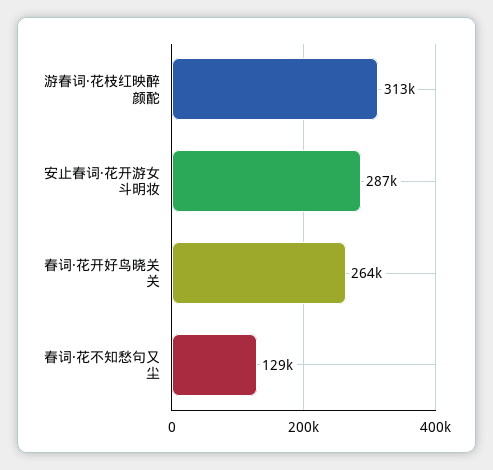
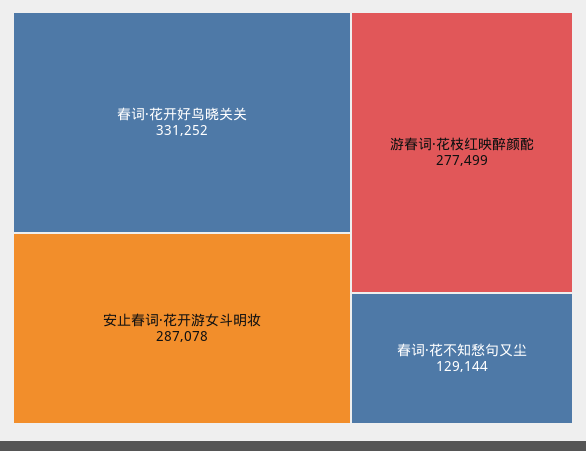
  {
-   "游春词·花枝红映醉颜酡": 313000,
+   "游春词·花枝红映醉颜酡": 277499,
    "安止春词·花开游女斗明妆": 287078,
-   "春词·花开好鸟晓关关": 264000,
+   "春词·花开好鸟晓关关": 331252,
    "春词·花不知愁句又尘": 129144
  }

